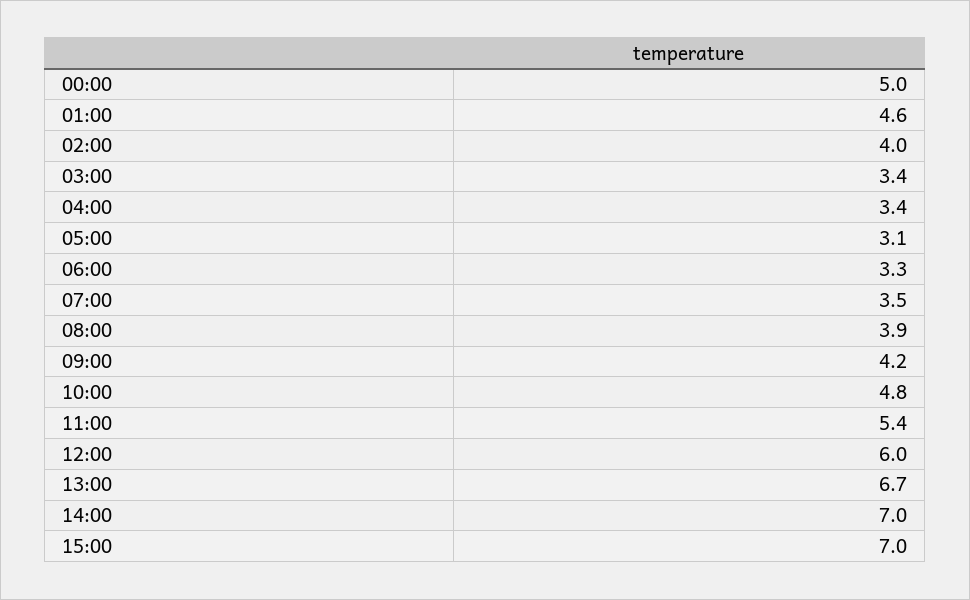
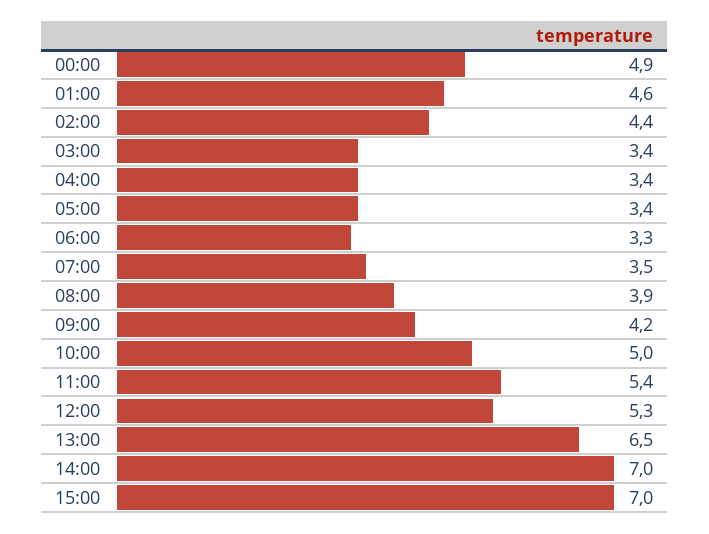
  {
-   "00:00": 5,
+   "00:00": 4.9,
    "01:00": 4.6,
-   "02:00": 4,
+   "02:00": 4.4,
    "03:00": 3.4,
    "04:00": 3.4,
-   "05:00": 3.1,
+   "05:00": 3.4,
    "06:00": 3.3,
    "07:00": 3.5,
    "08:00": 3.9,
    "09:00": 4.2,
-   "10:00": 4.8,
+   "10:00": 5,
    "11:00": 5.4,
-   "12:00": 6,
+   "12:00": 5.3,
-   "13:00": 6.7,
+   "13:00": 6.5,
    "14:00": 7,
    "15:00": 7
  }

